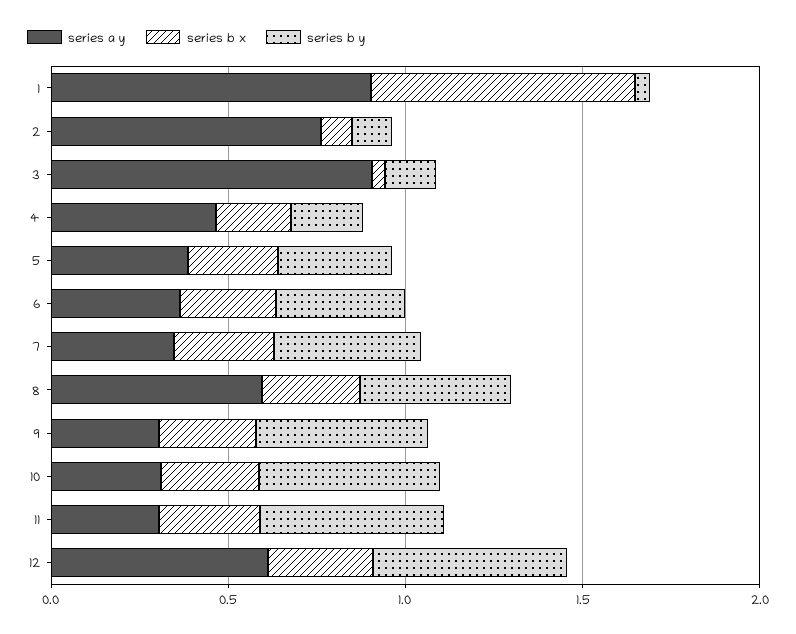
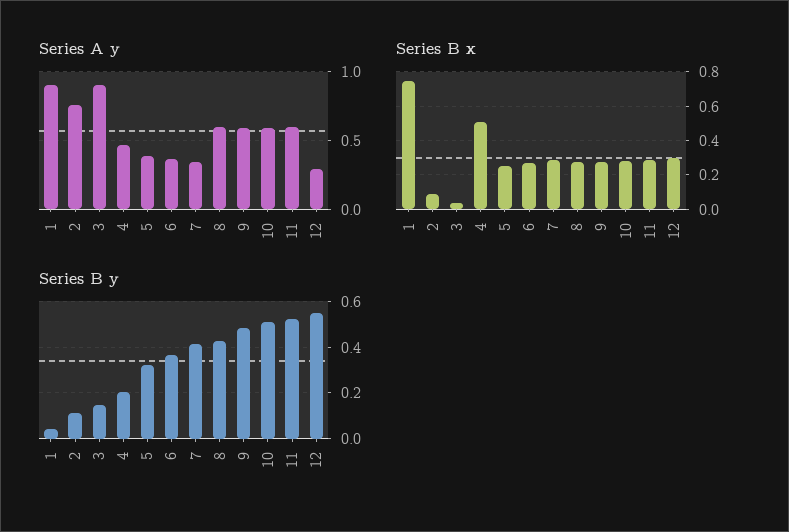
  {
    "series a y": {
      "1": 0.9,
      "2": 0.75,
      "3": 0.9,
      "4": 0.45,
      "5": 0.4,
      "6": 0.35,
      "7": 0.35,
      "8": 0.6,
-     "9": 0.3,
+     "9": 0.6,
-     "10": 0.3,
+     "10": 0.6,
-     "11": 0.3,
+     "11": 0.6,
-     "12": 0.6
+     "12": 0.3
    },
    "series b x": {
      "1": 0.75,
      "2": 0.1,
      "3": 0.05,
-     "4": 0.2,
+     "4": 0.5,
      "5": 0.25,
      "6": 0.25,
      "7": 0.3,
      "8": 0.3,
      "9": 0.25,
      "10": 0.3,
      "11": 0.3,
      "12": 0.3
    },
    "series b y": {
      "1": 0.05,
      "2": 0.1,
      "3": 0.15,
      "4": 0.2,
      "5": 0.3,
      "6": 0.35,
      "7": 0.4,
      "8": 0.45,
      "9": 0.5,
      "10": 0.5,
      "11": 0.5,
      "12": 0.55
    }
  }

